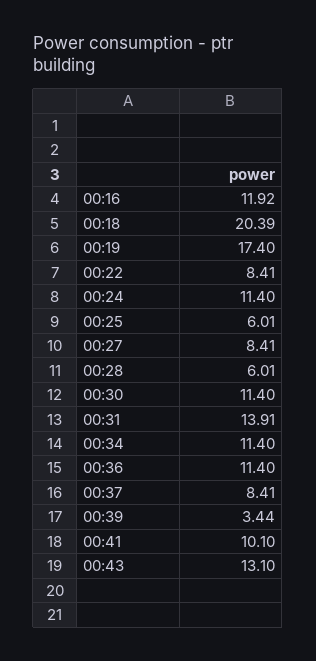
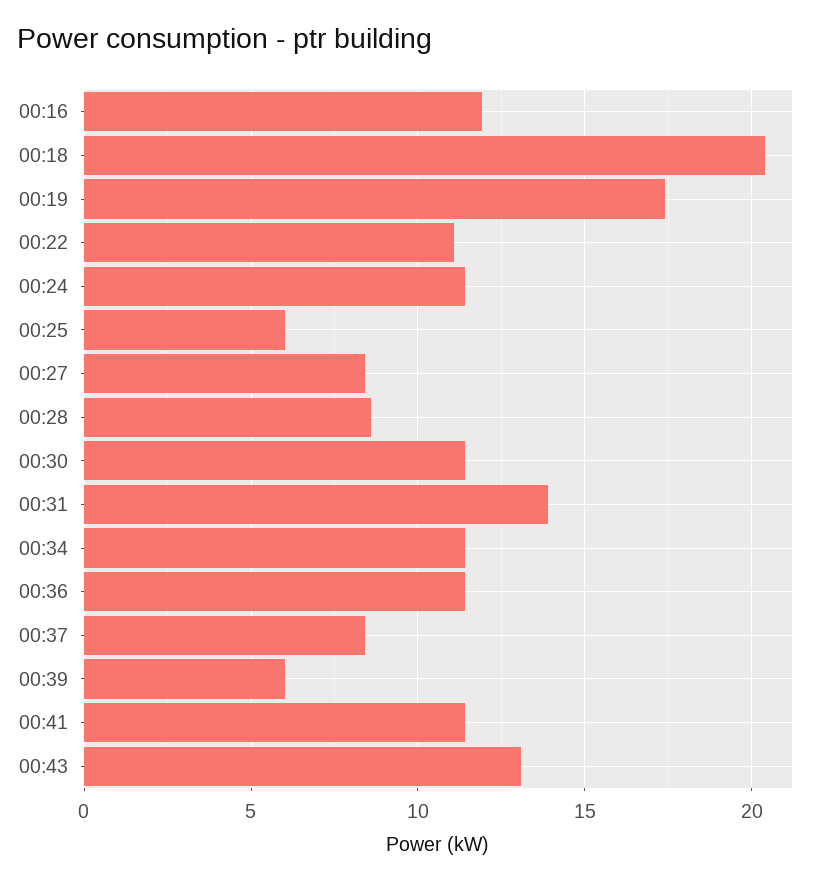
  {
    "00:16": 11.92,
    "00:18": 20.39,
    "00:19": 17.4,
-   "00:22": 8.41,
+   "00:22": 11,
    "00:24": 11.4,
    "00:25": 6.01,
    "00:27": 8.41,
-   "00:28": 6.01,
+   "00:28": 8.5,
    "00:30": 11.4,
    "00:31": 13.91,
    "00:34": 11.4,
    "00:36": 11.4,
    "00:37": 8.41,
-   "00:39": 3.44,
+   "00:39": 6,
-   "00:41": 10.1,
+   "00:41": 11.5,
    "00:43": 13.1
  }

